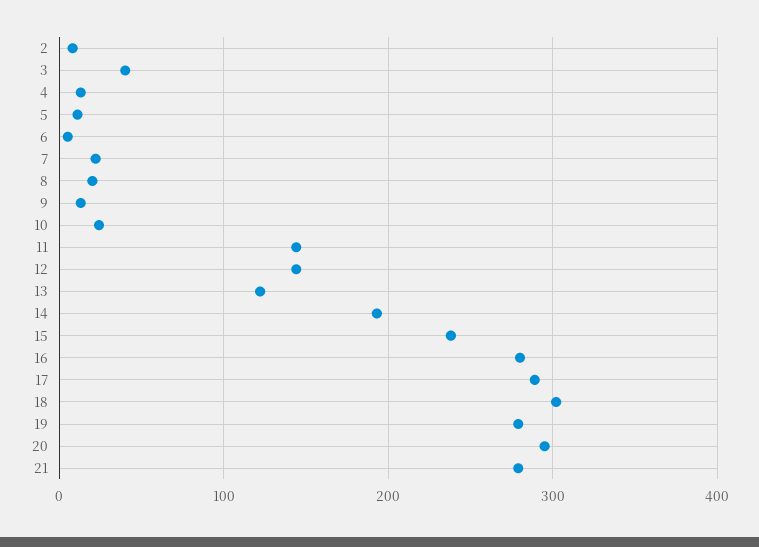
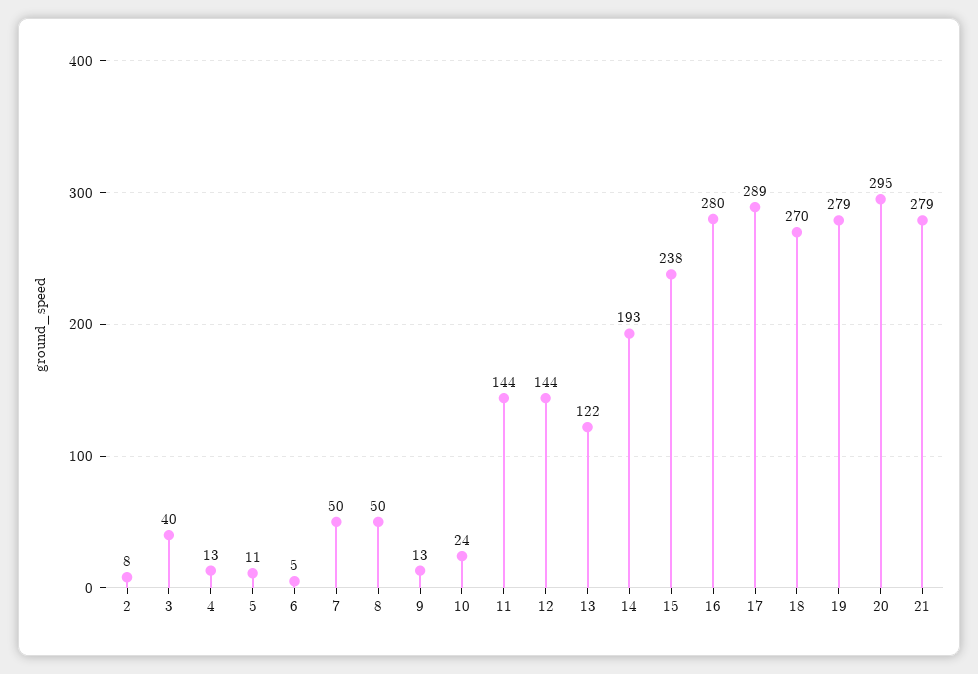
  {
    "2": 8,
    "3": 40,
    "4": 13,
    "5": 11,
    "6": 5,
-   "7": 20,
+   "7": 50,
-   "8": 20,
+   "8": 50,
    "9": 13,
    "10": 24,
    "11": 144,
    "12": 144,
    "13": 122,
    "14": 193,
    "15": 238,
    "16": 280,
    "17": 289,
-   "18": 300,
+   "18": 270,
    "19": 279,
    "20": 295,
    "21": 279
  }

